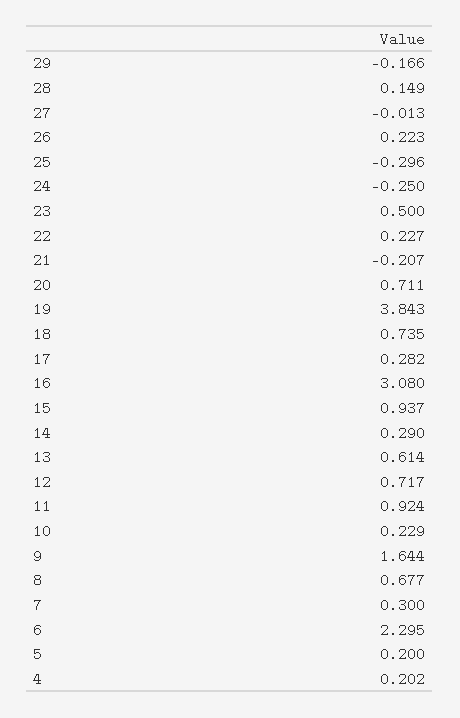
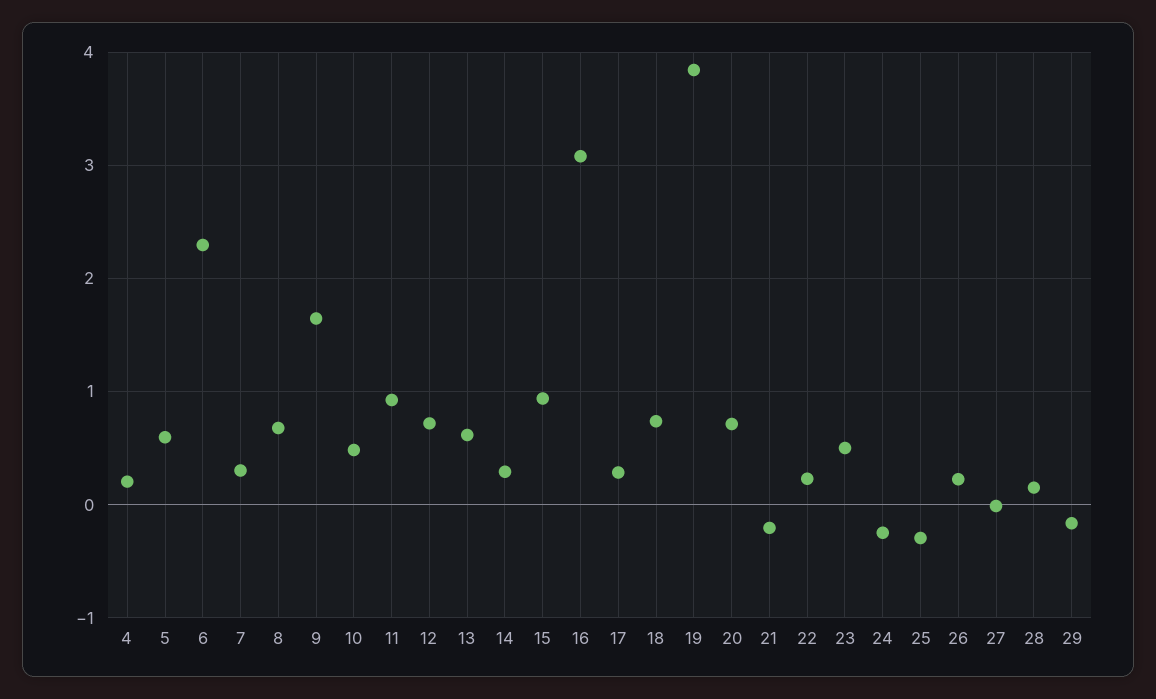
  {
    "29": -0.166,
    "28": 0.149,
    "27": -0.013,
    "26": 0.223,
    "25": -0.296,
    "24": -0.25,
    "23": 0.5,
    "22": 0.227,
    "21": -0.207,
    "20": 0.711,
    "19": 3.843,
    "18": 0.735,
    "17": 0.282,
    "16": 3.08,
    "15": 0.937,
    "14": 0.29,
    "13": 0.614,
    "12": 0.717,
    "11": 0.924,
-   "10": 0.229,
+   "10": 0.5,
    "9": 1.644,
    "8": 0.677,
    "7": 0.3,
    "6": 2.295,
-   "5": 0.2,
+   "5": 0.6,
    "4": 0.202
  }

